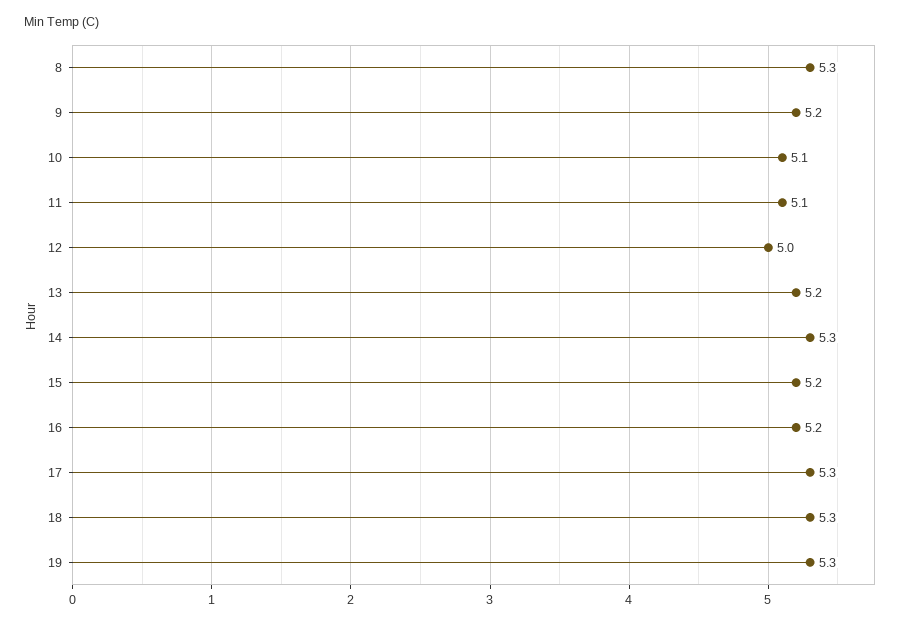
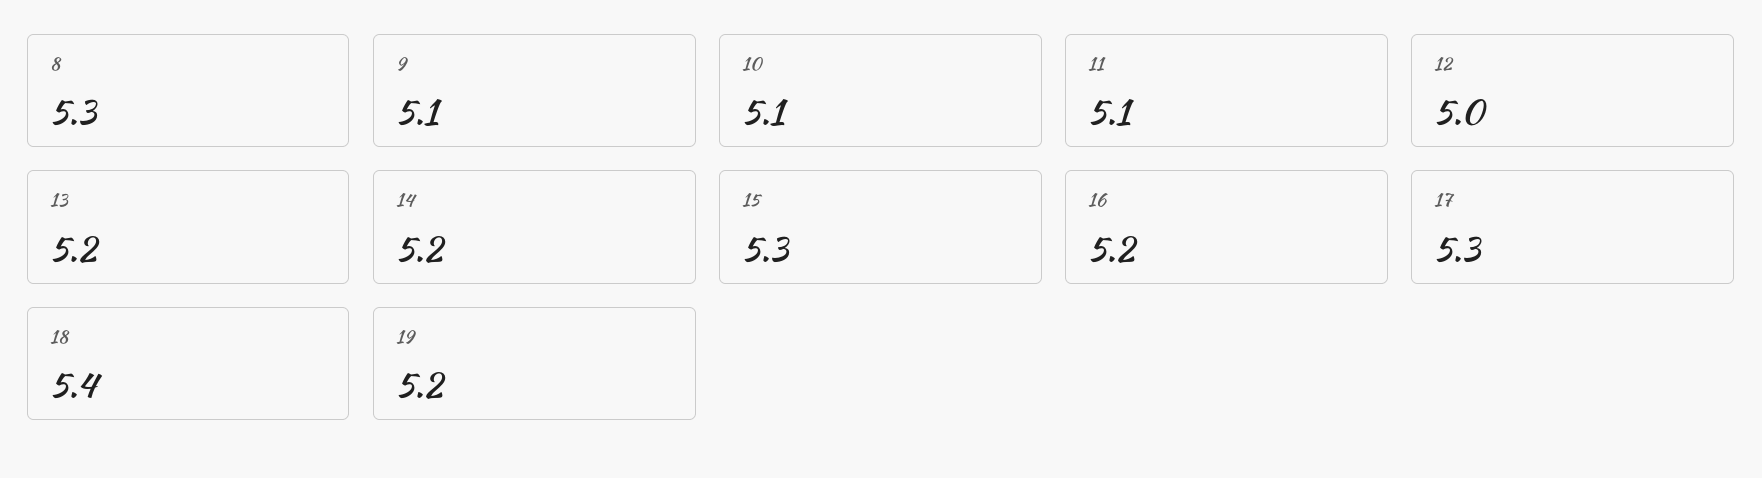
  {
    "8": 5.3,
-   "9": 5.2,
+   "9": 5.1,
    "10": 5.1,
    "11": 5.1,
    "12": 5,
    "13": 5.2,
-   "14": 5.3,
+   "14": 5.2,
-   "15": 5.2,
+   "15": 5.3,
    "16": 5.2,
    "17": 5.3,
-   "18": 5.3,
+   "18": 5.4,
-   "19": 5.3
+   "19": 5.2
  }

